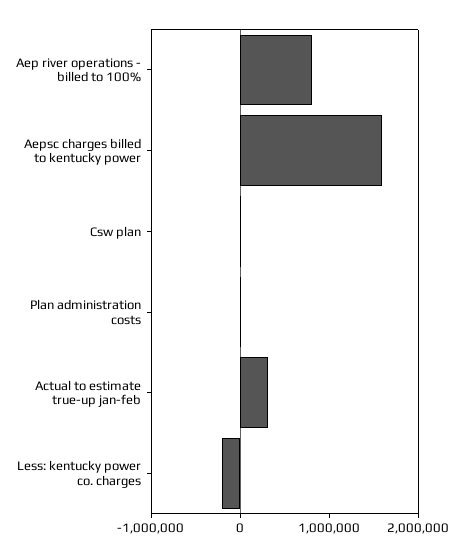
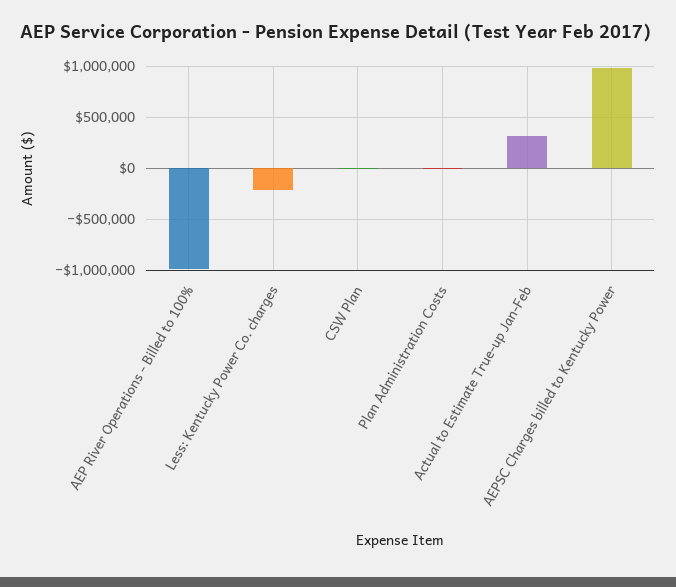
  {
-   "Aep river operations - billed to 100%": 800000,
+   "Aep river operations - billed to 100%": -1000000,
-   "Aepsc charges billed to kentucky power": 1600000,
+   "Aepsc charges billed to kentucky power": 1000000,
    "Csw plan": 0,
    "Plan administration costs": 0,
    "Actual to estimate true-up jan-feb": 300000,
    "Less: kentucky power co. charges": -200000
  }

